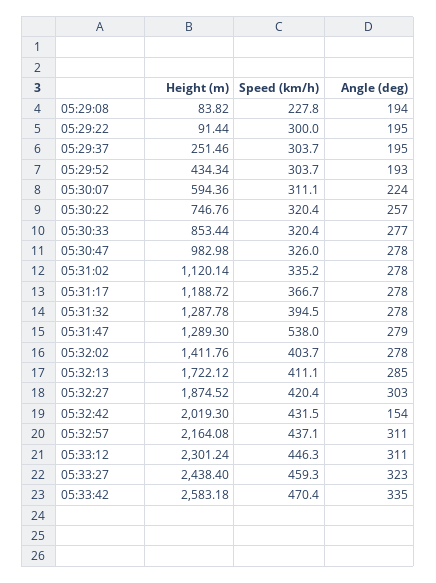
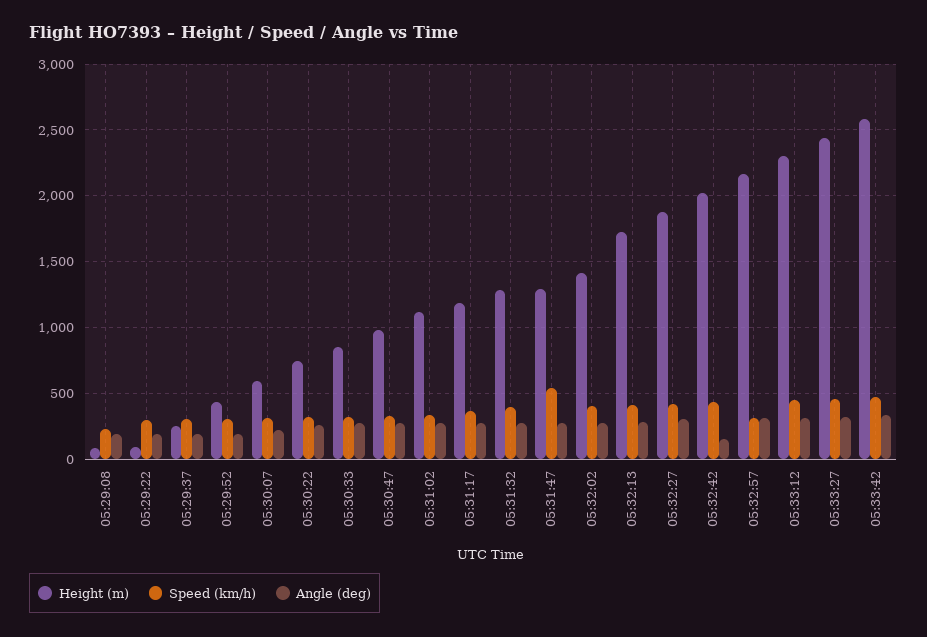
  {
    "Height (m)": {
      "05:29:08": 83.82,
      "05:29:22": 91.44,
      "05:29:37": 251.46,
      "05:29:52": 434.34,
      "05:30:07": 594.36,
      "05:30:22": 746.76,
      "05:30:33": 853.44,
      "05:30:47": 982.98,
      "05:31:02": 1120.14,
      "05:31:17": 1188.72,
      "05:31:32": 1287.78,
      "05:31:47": 1289.3,
      "05:32:02": 1411.76,
      "05:32:13": 1722.12,
      "05:32:27": 1874.52,
      "05:32:42": 2019.3,
      "05:32:57": 2164.08,
      "05:33:12": 2301.24,
      "05:33:27": 2438.4,
      "05:33:42": 2583.18
    },
    "Speed (km/h)": {
      "05:29:08": 227.8,
      "05:29:22": 300,
      "05:29:37": 303.7,
      "05:29:52": 303.7,
      "05:30:07": 311.1,
      "05:30:22": 320.4,
      "05:30:33": 320.4,
      "05:30:47": 326,
      "05:31:02": 335.2,
      "05:31:17": 366.7,
      "05:31:32": 394.5,
      "05:31:47": 538,
      "05:32:02": 403.7,
      "05:32:13": 411.1,
      "05:32:27": 420.4,
      "05:32:42": 431.5,
-     "05:32:57": 437.1,
+     "05:32:57": 300,
      "05:33:12": 446.3,
      "05:33:27": 459.3,
      "05:33:42": 470.4
    },
    "Angle (deg)": {
      "05:29:08": 194,
      "05:29:22": 195,
      "05:29:37": 195,
      "05:29:52": 193,
      "05:30:07": 224,
      "05:30:22": 257,
      "05:30:33": 277,
      "05:30:47": 278,
      "05:31:02": 278,
      "05:31:17": 278,
      "05:31:32": 278,
      "05:31:47": 279,
      "05:32:02": 278,
      "05:32:13": 285,
      "05:32:27": 303,
      "05:32:42": 154,
      "05:32:57": 311,
      "05:33:12": 311,
      "05:33:27": 323,
      "05:33:42": 335
    }
  }

